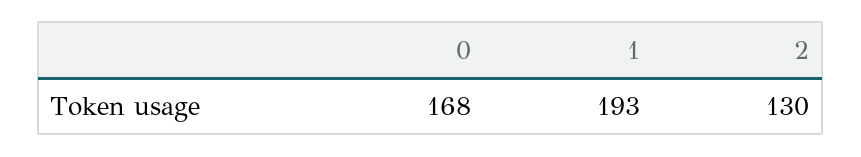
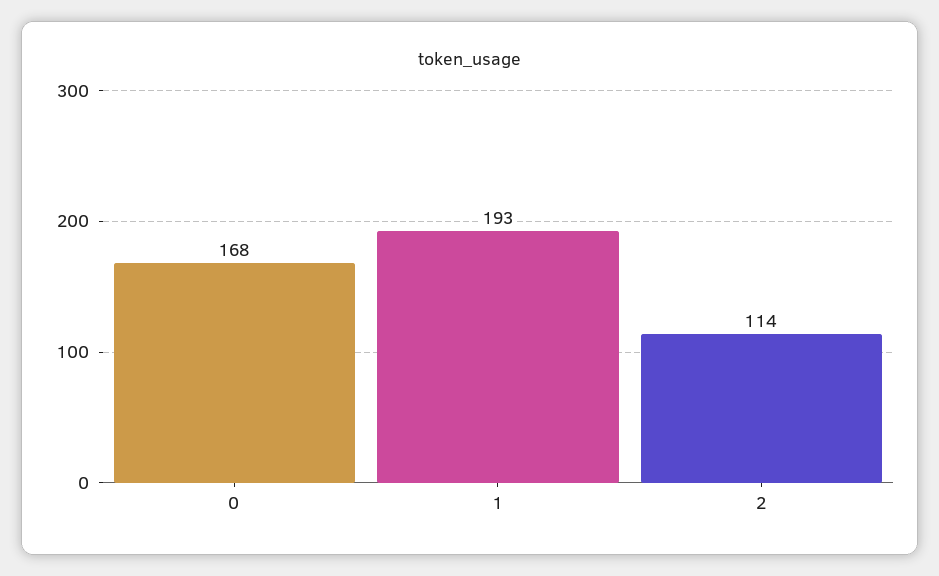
  {
    "0": 168,
    "1": 193,
-   "2": 130
+   "2": 114
  }

